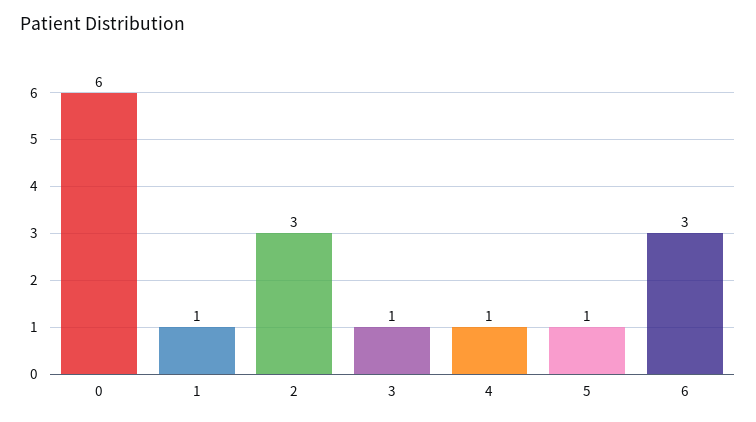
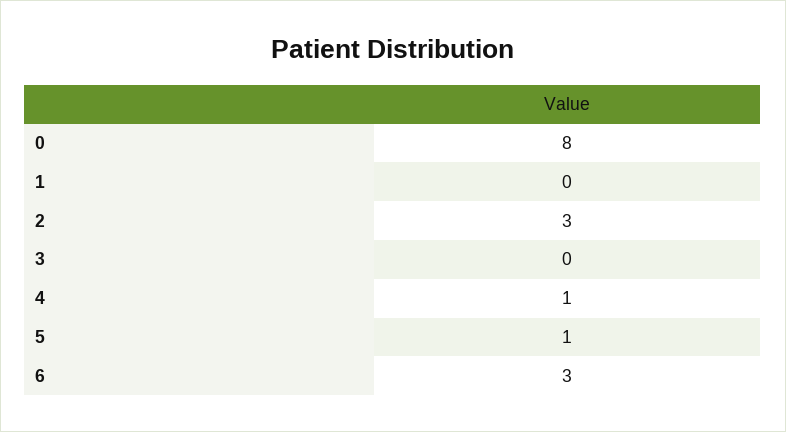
  {
-   "0": 6,
+   "0": 8,
-   "1": 1,
+   "1": 0,
    "2": 3,
-   "3": 1,
+   "3": 0,
    "4": 1,
    "5": 1,
    "6": 3
  }

